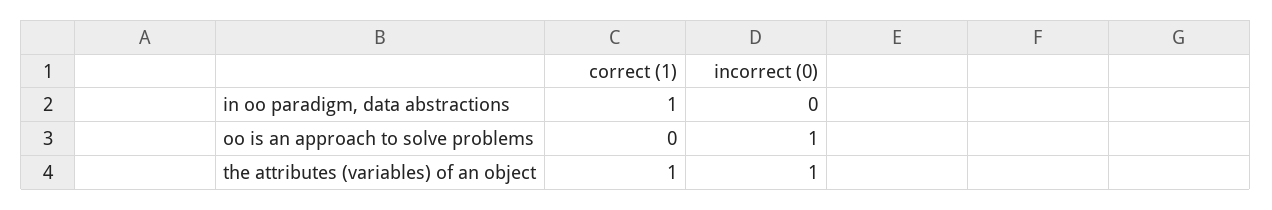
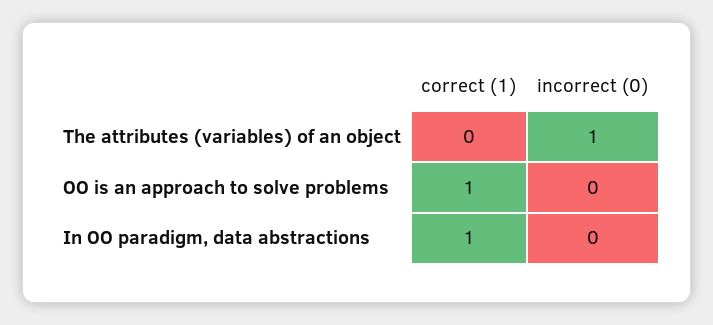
  {
    "correct (1)": {
      "in oo paradigm, data abstractions": 1,
-     "oo is an approach to solve problems": 0,
+     "oo is an approach to solve problems": 1,
-     "the attributes (variables) of an object": 1
+     "the attributes (variables) of an object": 0
    },
    "incorrect (0)": {
      "in oo paradigm, data abstractions": 0,
-     "oo is an approach to solve problems": 1,
+     "oo is an approach to solve problems": 0,
      "the attributes (variables) of an object": 1
    }
  }

